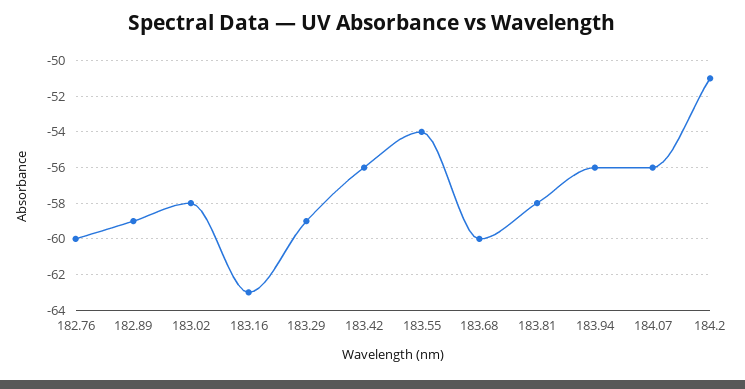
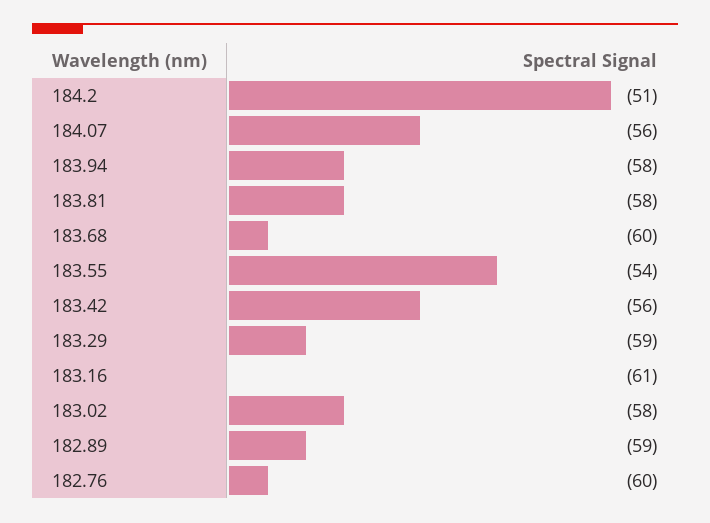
  {
    "182.76": -60,
    "182.89": -59,
    "183.02": -58,
-   "183.16": -63,
+   "183.16": -61,
    "183.29": -59,
    "183.42": -56,
    "183.55": -54,
    "183.68": -60,
    "183.81": -58,
-   "183.94": -56,
+   "183.94": -58,
    "184.07": -56,
    "184.2": -51
  }

